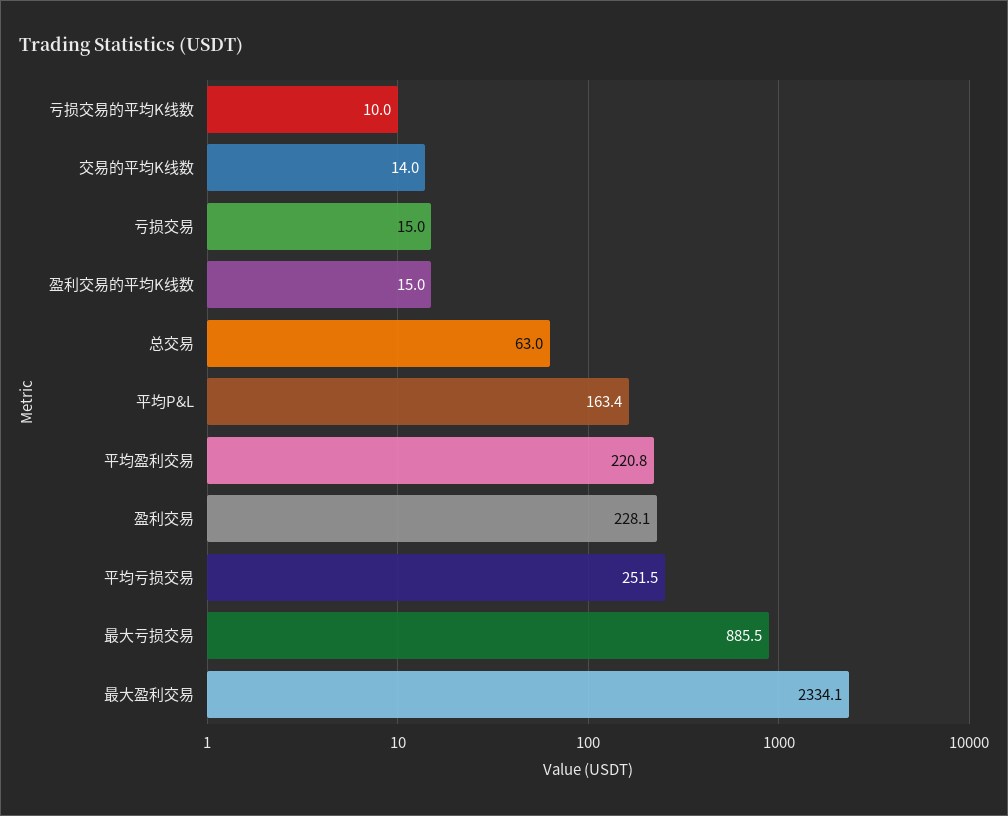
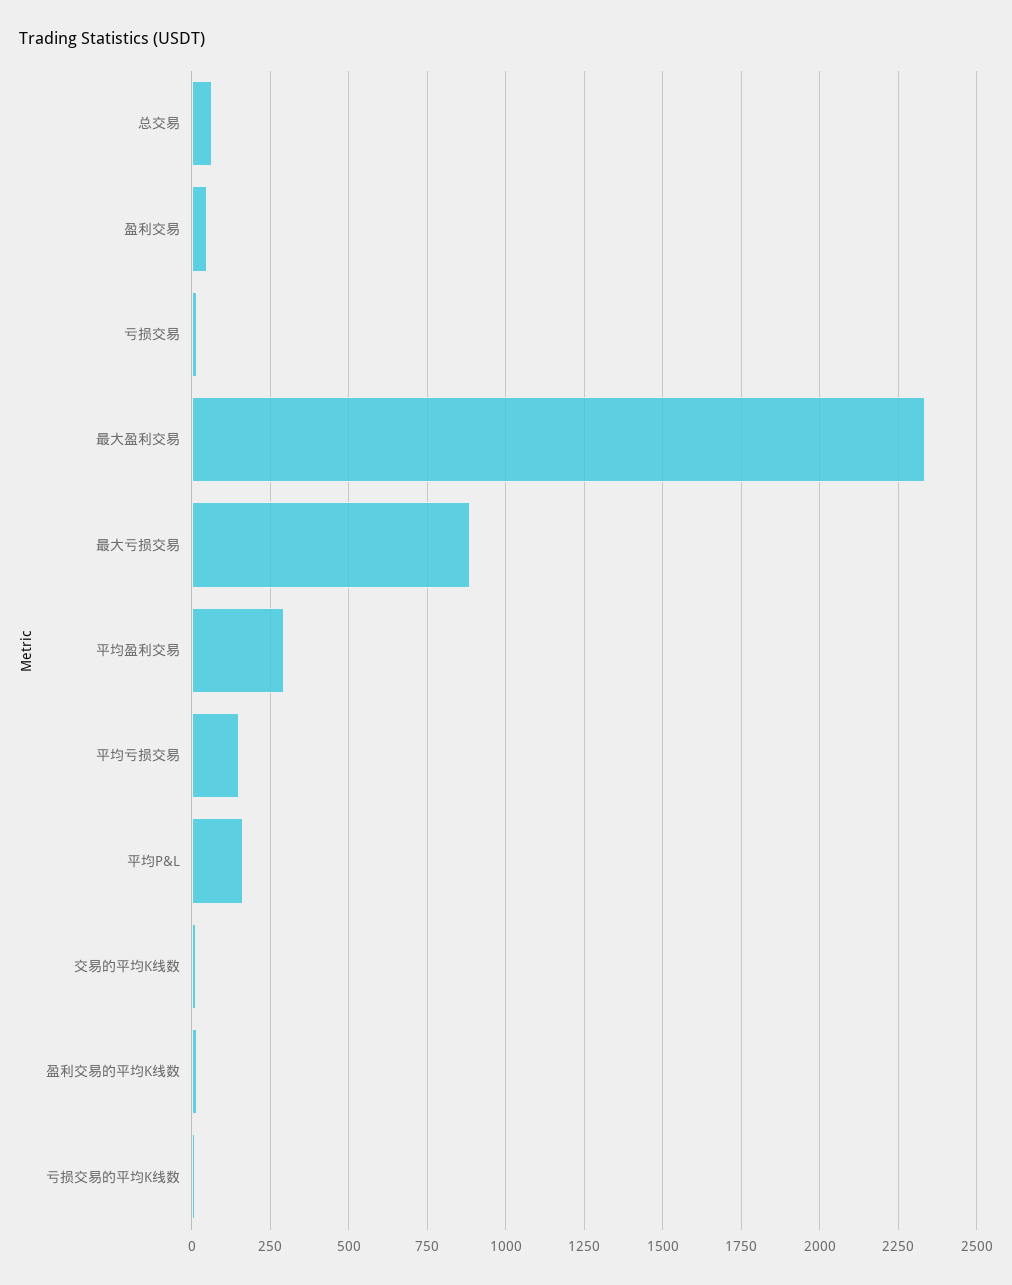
  {
    "亏损交易的平均K线数": 10,
    "交易的平均K线数": 14,
    "亏损交易": 15,
    "盈利交易的平均K线数": 15,
    "总交易": 63,
    "平均P&L": 163.4,
-   "平均盈利交易": 220.8,
+   "平均盈利交易": 300,
-   "盈利交易": 228.1,
+   "盈利交易": 50,
-   "平均亏损交易": 251.5,
+   "平均亏损交易": 150,
    "最大亏损交易": 885.5,
    "最大盈利交易": 2334.1
  }

